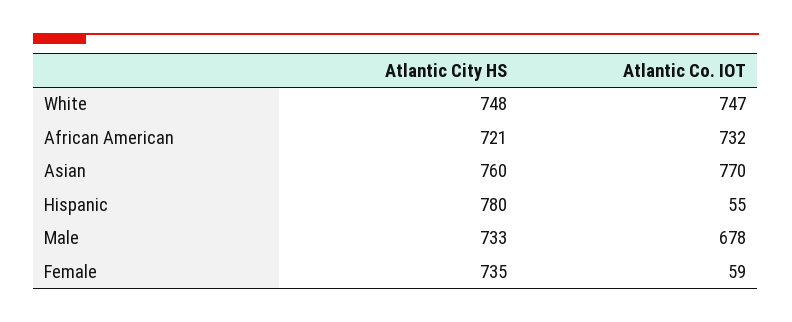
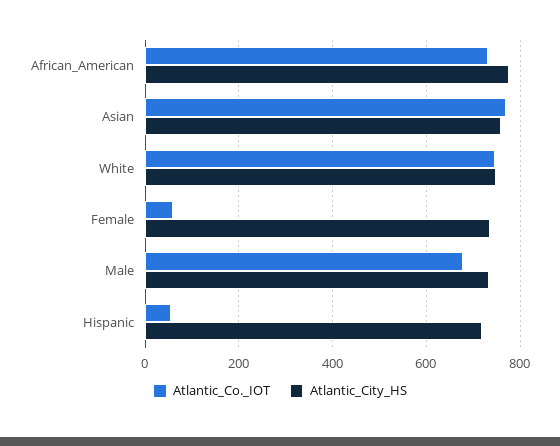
  {
    "Atlantic City HS": {
      "White": 748,
-     "African American": 721,
+     "African American": 780,
      "Asian": 760,
-     "Hispanic": 780,
+     "Hispanic": 720,
      "Male": 733,
      "Female": 735
    },
    "Atlantic Co. IOT": {
      "White": 747,
      "African American": 732,
      "Asian": 770,
      "Hispanic": 55,
      "Male": 678,
      "Female": 59
    }
  }

